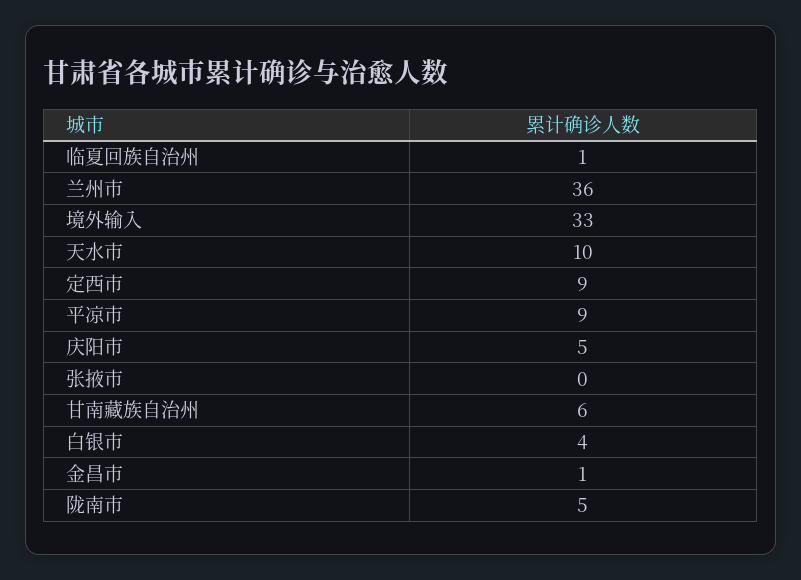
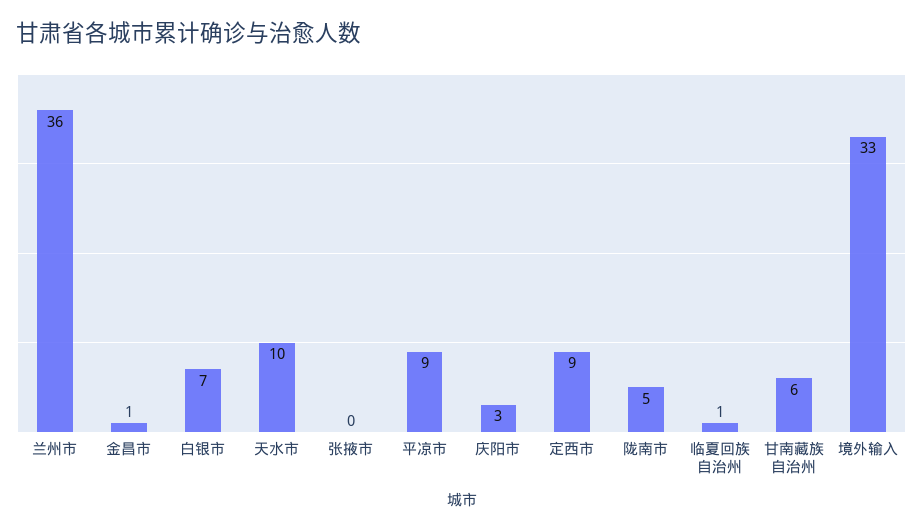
  {
    "临夏回族自治州": 1,
    "兰州市": 36,
    "境外输入": 33,
    "天水市": 10,
    "定西市": 9,
    "平凉市": 9,
-   "庆阳市": 5,
+   "庆阳市": 3,
    "张掖市": 0,
    "甘南藏族自治州": 6,
-   "白银市": 4,
+   "白银市": 7,
    "金昌市": 1,
    "陇南市": 5
  }

